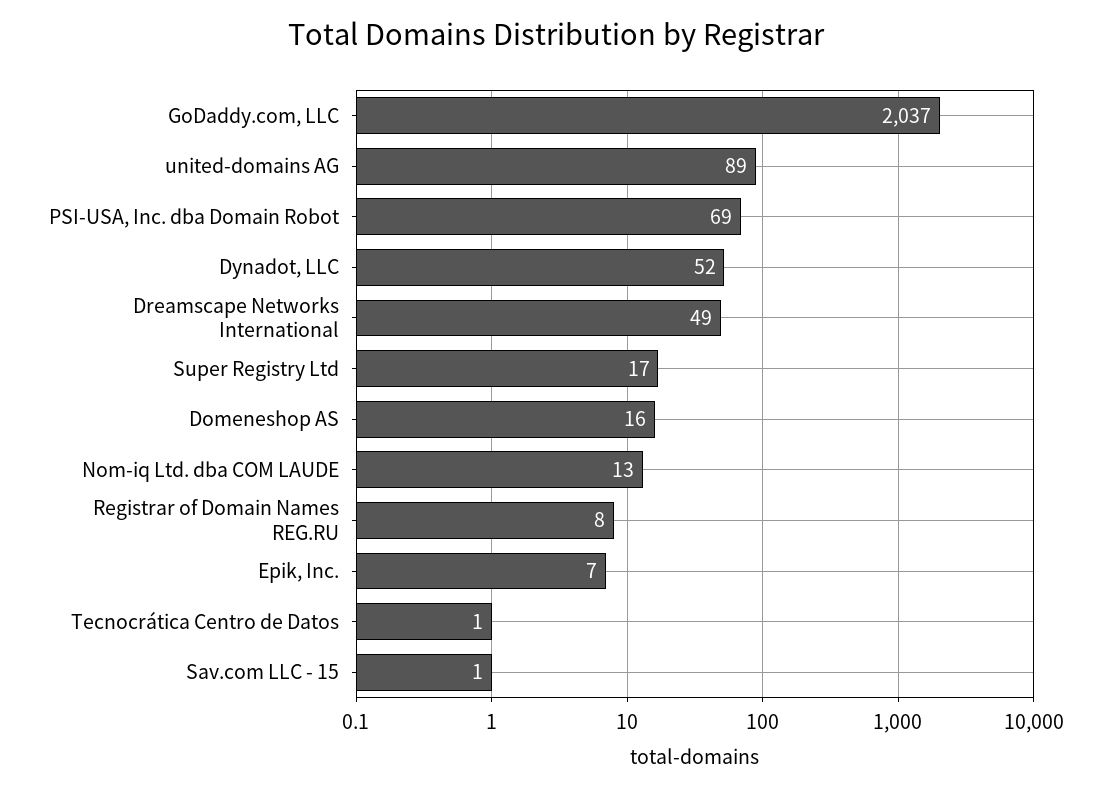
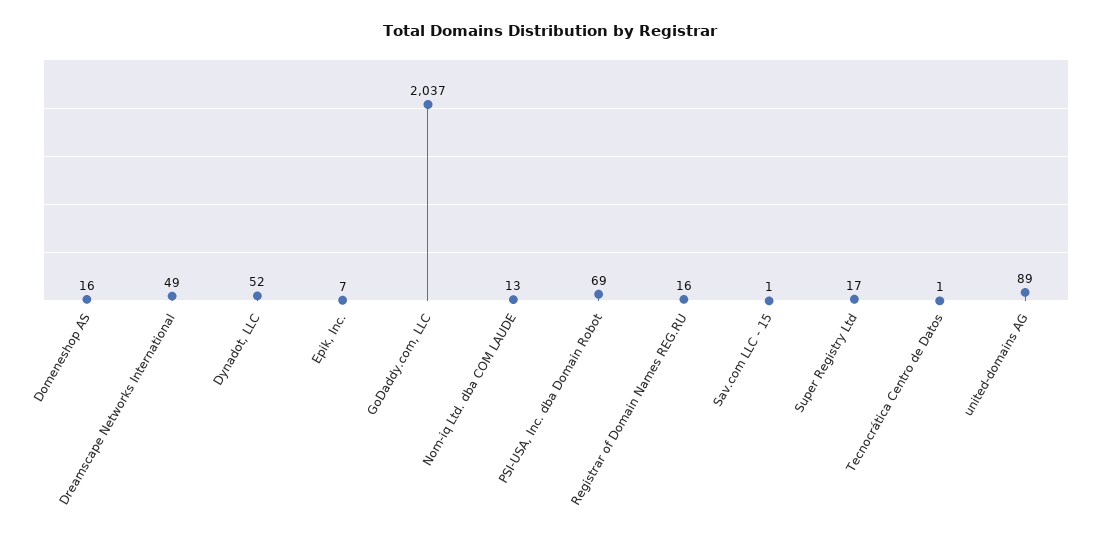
  {
    "GoDaddy.com, LLC": 2037,
    "united-domains AG": 89,
    "PSI-USA, Inc. dba Domain Robot": 69,
    "Dynadot, LLC": 52,
    "Dreamscape Networks International": 49,
    "Super Registry Ltd": 17,
    "Domeneshop AS": 16,
    "Nom-iq Ltd. dba COM LAUDE": 13,
-   "Registrar of Domain Names REG.RU": 8,
+   "Registrar of Domain Names REG.RU": 16,
    "Epik, Inc.": 7,
    "Tecnocrática Centro de Datos": 1,
    "Sav.com LLC - 15": 1
  }

